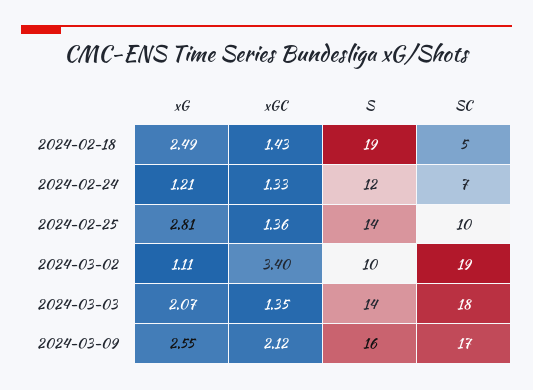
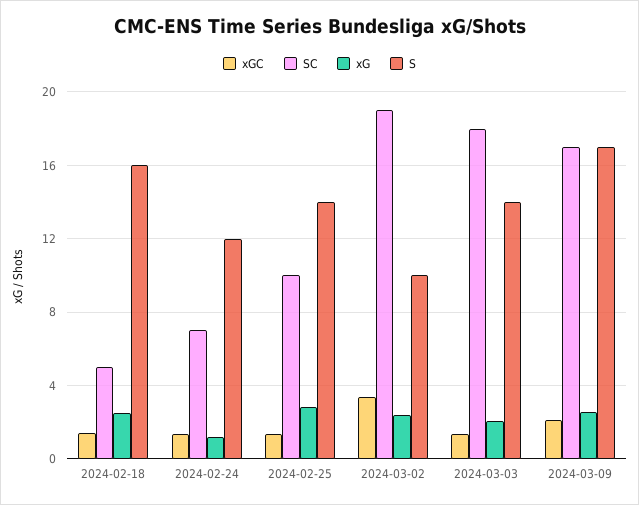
  {
    "xG": {
      "2024-02-18": 2.49,
      "2024-02-24": 1.21,
      "2024-02-25": 2.81,
-     "2024-03-02": 1.11,
+     "2024-03-02": 2.5,
      "2024-03-03": 2.07,
      "2024-03-09": 2.55
    },
    "xGC": {
      "2024-02-18": 1.43,
      "2024-02-24": 1.33,
      "2024-02-25": 1.36,
      "2024-03-02": 3.4,
      "2024-03-03": 1.35,
      "2024-03-09": 2.12
    },
    "S": {
-     "2024-02-18": 19,
+     "2024-02-18": 16,
      "2024-02-24": 12,
      "2024-02-25": 14,
      "2024-03-02": 10,
      "2024-03-03": 14,
-     "2024-03-09": 16
+     "2024-03-09": 17
    },
    "SC": {
      "2024-02-18": 5,
      "2024-02-24": 7,
      "2024-02-25": 10,
      "2024-03-02": 19,
      "2024-03-03": 18,
      "2024-03-09": 17
    }
  }

